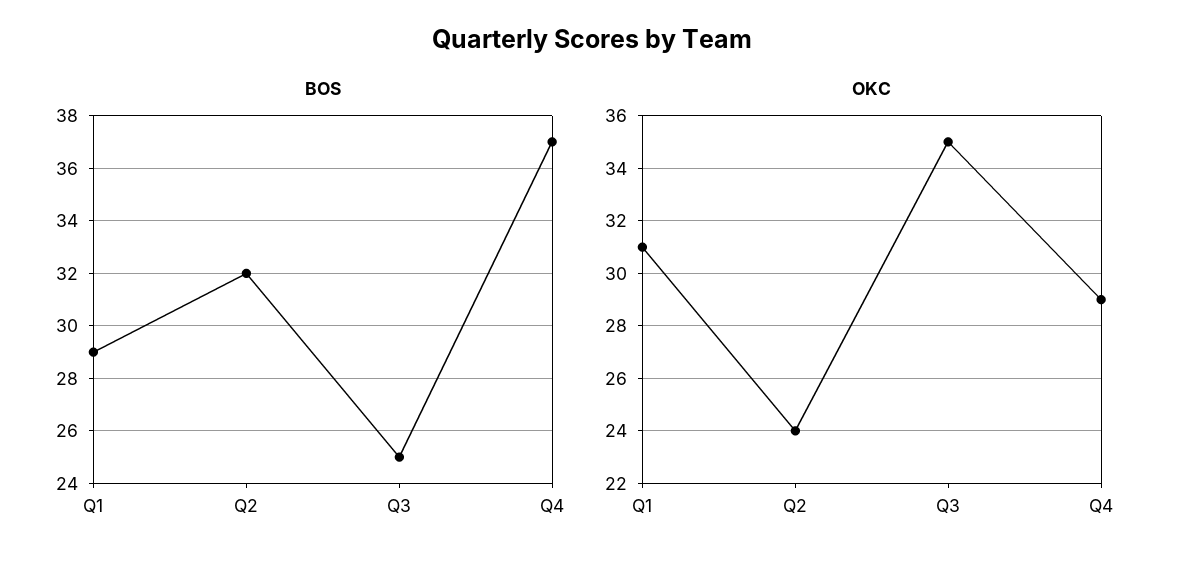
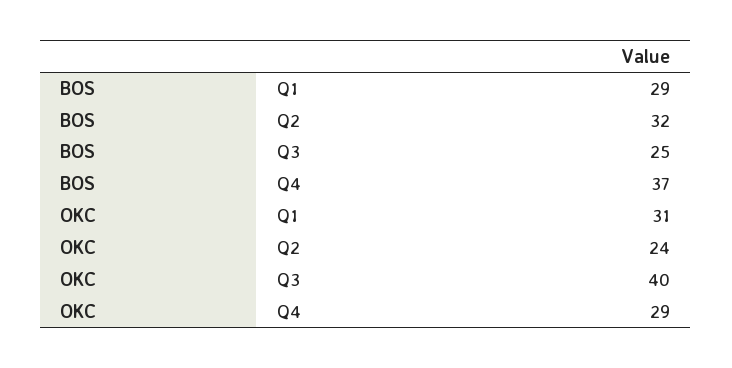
  {
    "BOS": {
      "Q1": 29,
      "Q2": 32,
      "Q3": 25,
      "Q4": 37
    },
    "OKC": {
      "Q1": 31,
      "Q2": 24,
-     "Q3": 35,
+     "Q3": 40,
      "Q4": 29
    }
  }

